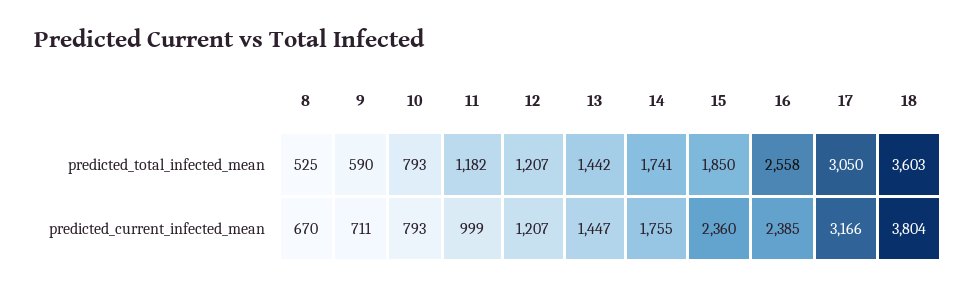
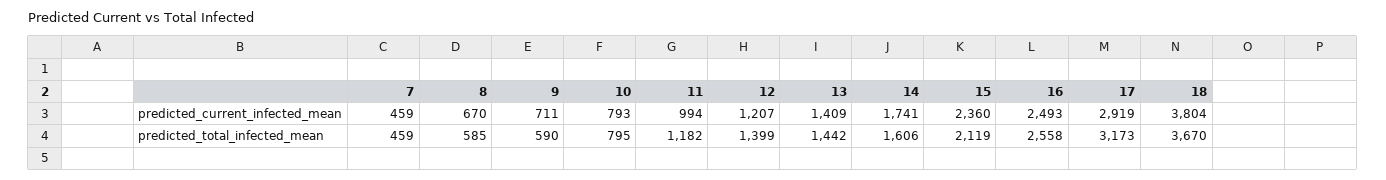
  {
    "8": {
-     "predicted_total_infected_mean": 525,
+     "predicted_total_infected_mean": 585,
      "predicted_current_infected_mean": 670
    },
    "9": {
      "predicted_total_infected_mean": 590,
      "predicted_current_infected_mean": 711
    },
    "10": {
-     "predicted_total_infected_mean": 793,
+     "predicted_total_infected_mean": 795,
      "predicted_current_infected_mean": 793
    },
    "11": {
      "predicted_total_infected_mean": 1182,
-     "predicted_current_infected_mean": 999
+     "predicted_current_infected_mean": 994
    },
    "12": {
-     "predicted_total_infected_mean": 1207,
+     "predicted_total_infected_mean": 1399,
      "predicted_current_infected_mean": 1207
    },
    "13": {
      "predicted_total_infected_mean": 1442,
-     "predicted_current_infected_mean": 1447
+     "predicted_current_infected_mean": 1409
    },
    "14": {
-     "predicted_total_infected_mean": 1741,
+     "predicted_total_infected_mean": 1606,
-     "predicted_current_infected_mean": 1755
+     "predicted_current_infected_mean": 1741
    },
    "15": {
-     "predicted_total_infected_mean": 1850,
+     "predicted_total_infected_mean": 2119,
      "predicted_current_infected_mean": 2360
    },
    "16": {
      "predicted_total_infected_mean": 2558,
-     "predicted_current_infected_mean": 2385
+     "predicted_current_infected_mean": 2493
    },
    "17": {
-     "predicted_total_infected_mean": 3050,
+     "predicted_total_infected_mean": 3173,
-     "predicted_current_infected_mean": 3166
+     "predicted_current_infected_mean": 2919
    },
    "18": {
-     "predicted_total_infected_mean": 3603,
+     "predicted_total_infected_mean": 3670,
      "predicted_current_infected_mean": 3804
-   }
+   },
+   "7": {
+     "predicted_current_infected_mean": 459,
+     "predicted_total_infected_mean": 459
+   }
  }

